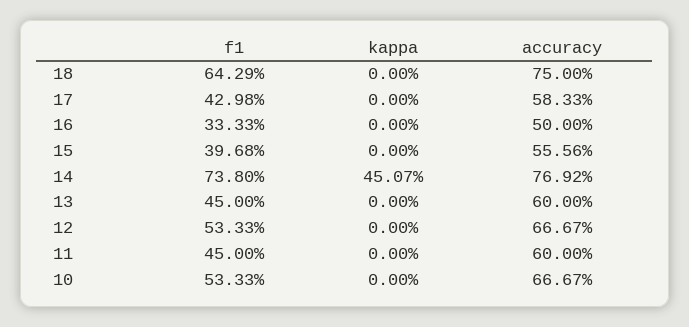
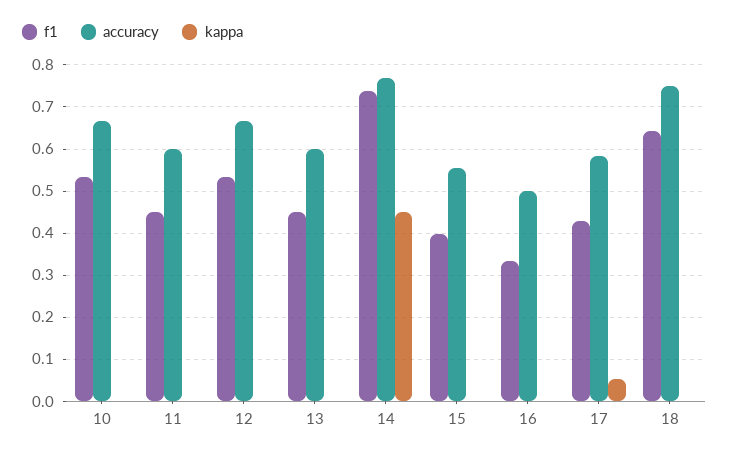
  {
    "f1": {
      "18": 0.6429,
      "17": 0.4298,
      "16": 0.3333,
      "15": 0.3968,
      "14": 0.738,
      "13": 0.45,
      "12": 0.5333,
      "11": 0.45,
      "10": 0.5333
    },
    "kappa": {
      "18": 0,
-     "17": 0,
+     "17": 0.06,
      "16": 0,
      "15": 0,
      "14": 0.4507,
      "13": 0,
      "12": 0,
      "11": 0,
      "10": 0
    },
    "accuracy": {
      "18": 0.75,
      "17": 0.5833,
      "16": 0.5,
      "15": 0.5556,
      "14": 0.7692,
      "13": 0.6,
      "12": 0.6667,
      "11": 0.6,
      "10": 0.6667
    }
  }

